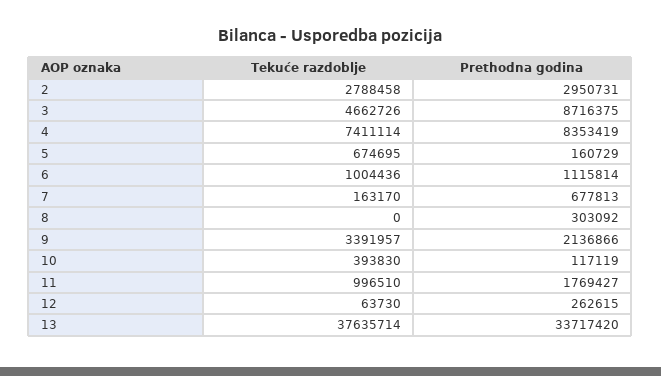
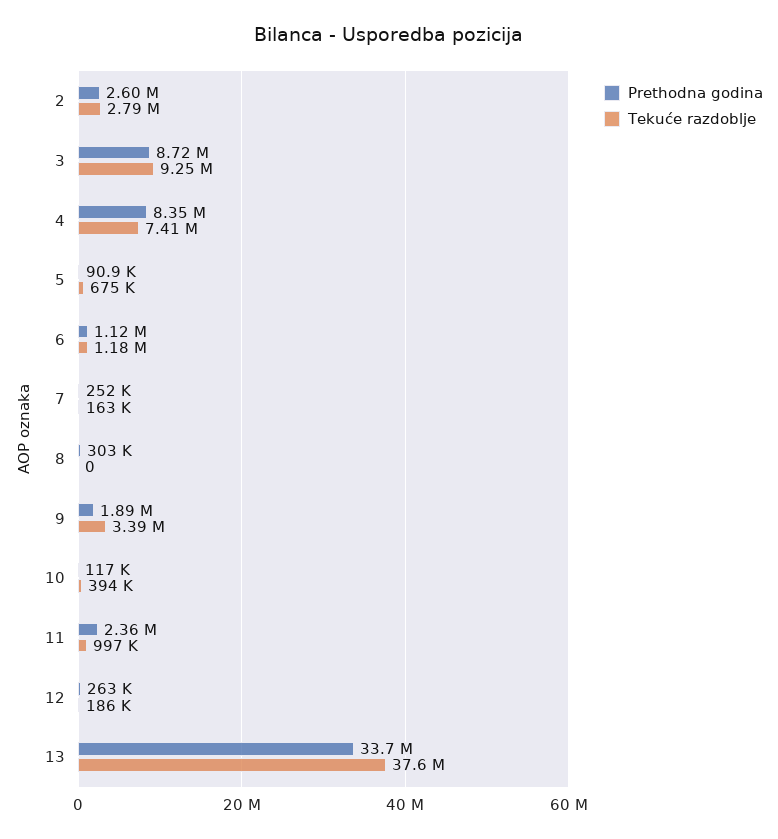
  {
    "Tekuće razdoblje": {
      "2": 2788458,
-     "3": 4662726,
+     "3": 9250000,
      "4": 7411114,
      "5": 674695,
-     "6": 1004436,
+     "6": 1180000,
      "7": 163170,
      "8": 0,
      "9": 3391957,
      "10": 393830,
      "11": 996510,
-     "12": 63730,
+     "12": 186000,
      "13": 37635714
    },
    "Prethodna godina": {
-     "2": 2950731,
+     "2": 2600000,
      "3": 8716375,
      "4": 8353419,
-     "5": 160729,
+     "5": 90900,
      "6": 1115814,
-     "7": 677813,
+     "7": 252000,
      "8": 303092,
-     "9": 2136866,
+     "9": 1890000,
      "10": 117119,
-     "11": 1769427,
+     "11": 2360000,
      "12": 262615,
      "13": 33717420
    }
  }

